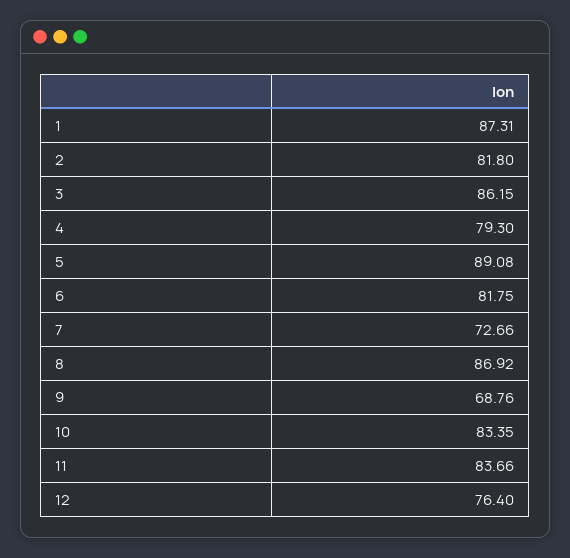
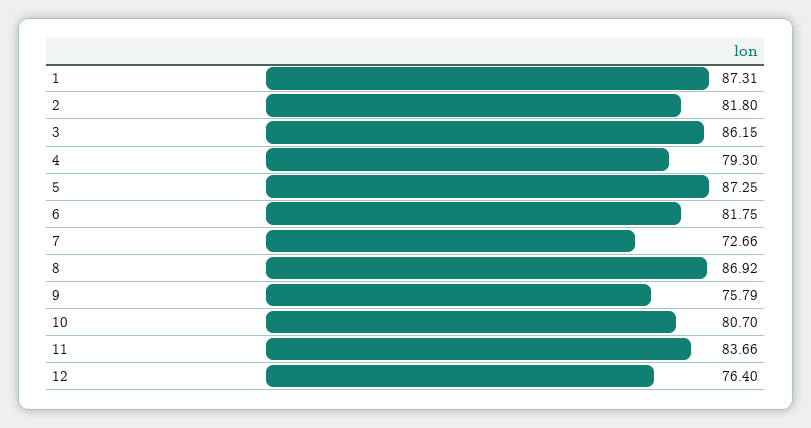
  {
    "1": 87.31,
    "2": 81.8,
    "3": 86.15,
    "4": 79.3,
-   "5": 89.08,
+   "5": 87.25,
    "6": 81.75,
    "7": 72.66,
    "8": 86.92,
-   "9": 68.76,
+   "9": 75.79,
-   "10": 83.35,
+   "10": 80.7,
    "11": 83.66,
    "12": 76.4
  }

